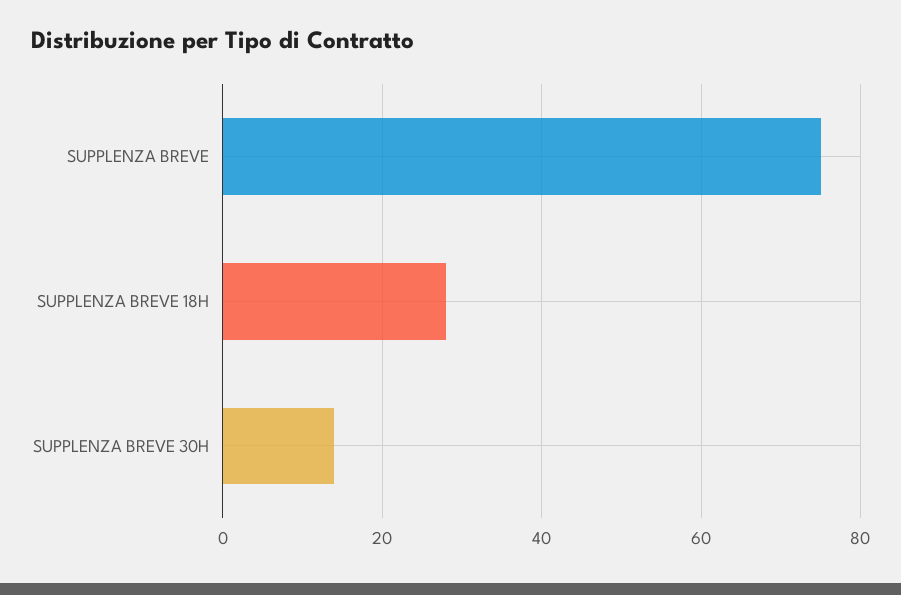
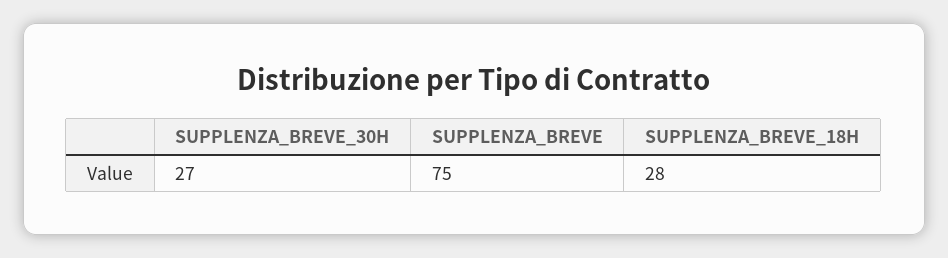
  {
    "SUPPLENZA BREVE": 75,
    "SUPPLENZA BREVE 18H": 28,
-   "SUPPLENZA BREVE 30H": 15
+   "SUPPLENZA BREVE 30H": 27
  }

